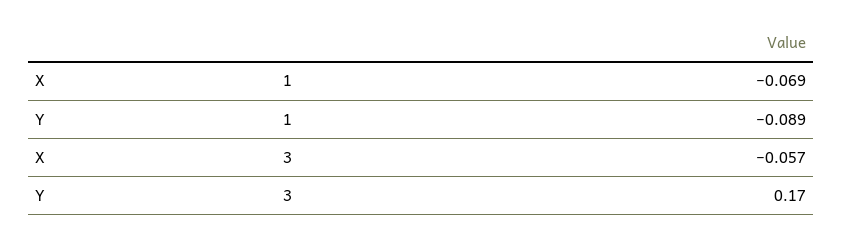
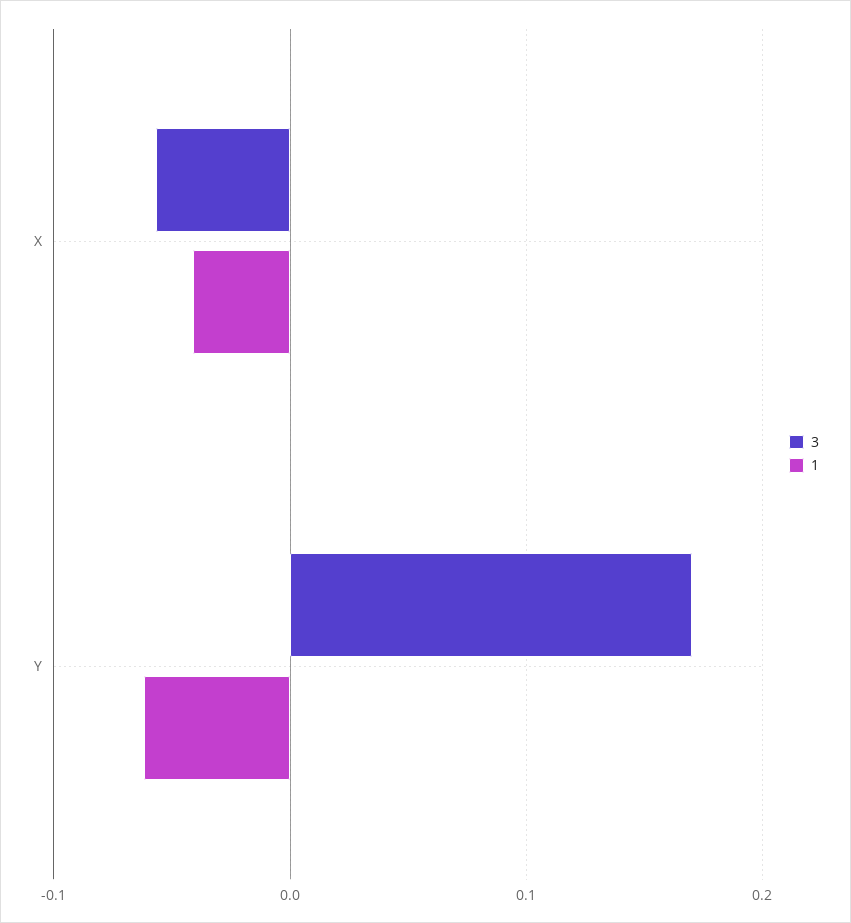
  {
    "1": {
-     "X": -0.069,
+     "X": -0.04,
-     "Y": -0.089
+     "Y": -0.06
    },
    "3": {
      "X": -0.057,
      "Y": 0.17
    }
  }

